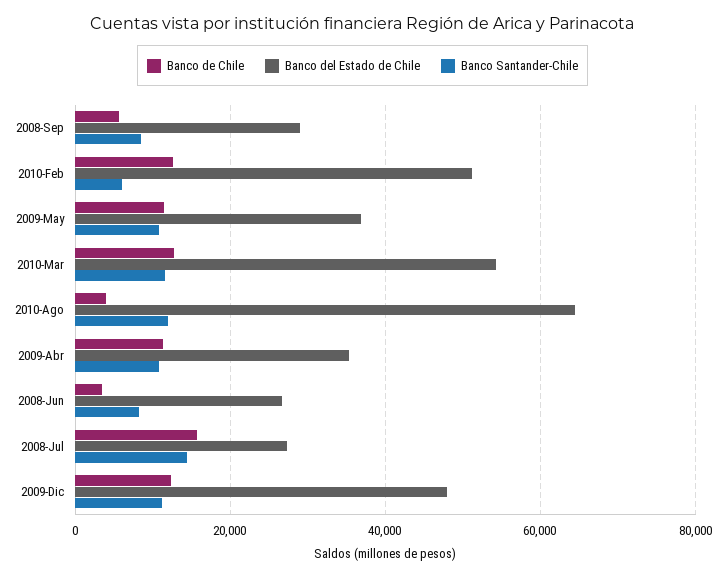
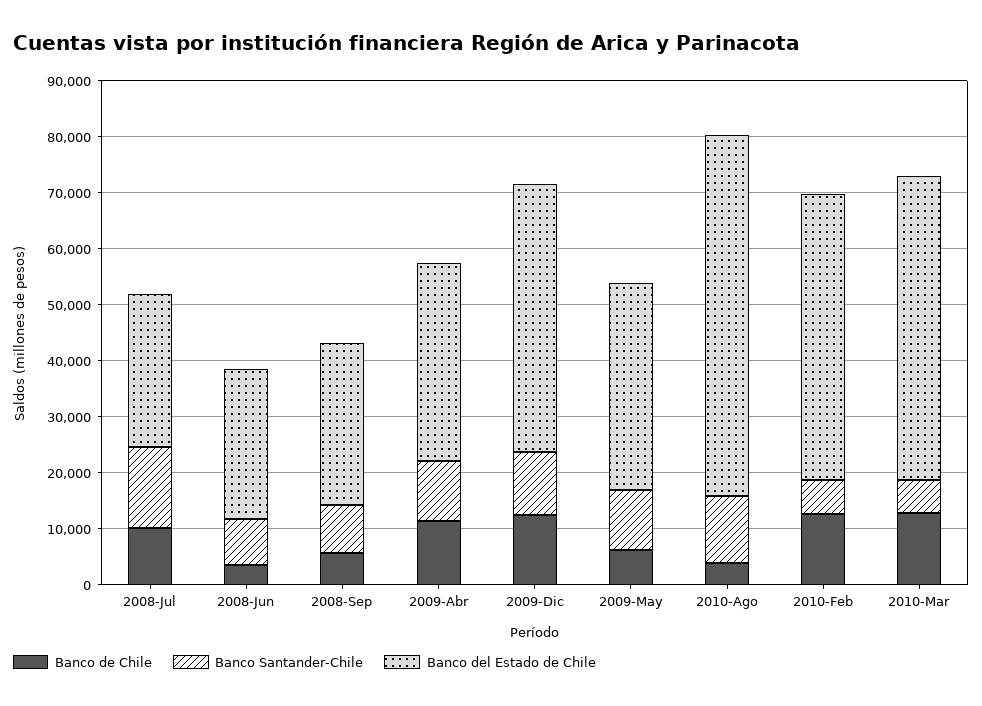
  {
    "Banco de Chile": {
      "2008-Sep": 6000,
      "2010-Feb": 12000,
-     "2009-May": 12000,
+     "2009-May": 6000,
      "2010-Mar": 12000,
      "2010-Ago": 4000,
      "2009-Abr": 12000,
      "2008-Jun": 4000,
-     "2008-Jul": 16000,
+     "2008-Jul": 10000,
      "2009-Dic": 12000
    },
    "Banco del Estado de Chile": {
      "2008-Sep": 28000,
      "2010-Feb": 52000,
      "2009-May": 36000,
      "2010-Mar": 54000,
      "2010-Ago": 64000,
      "2009-Abr": 36000,
      "2008-Jun": 26000,
      "2008-Jul": 28000,
      "2009-Dic": 48000
    },
    "Banco Santander-Chile": {
      "2008-Sep": 8000,
      "2010-Feb": 6000,
      "2009-May": 10000,
-     "2010-Mar": 12000,
+     "2010-Mar": 6000,
      "2010-Ago": 12000,
      "2009-Abr": 10000,
      "2008-Jun": 8000,
      "2008-Jul": 14000,
      "2009-Dic": 12000
    }
  }

